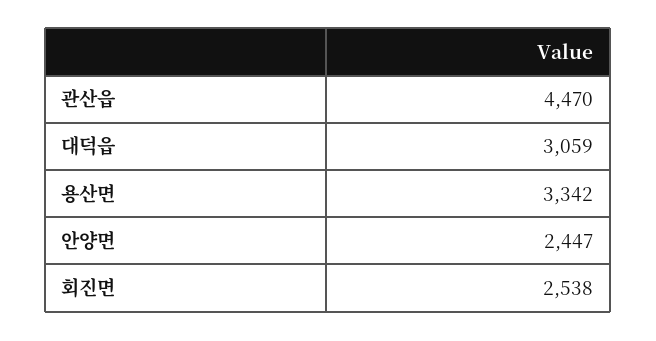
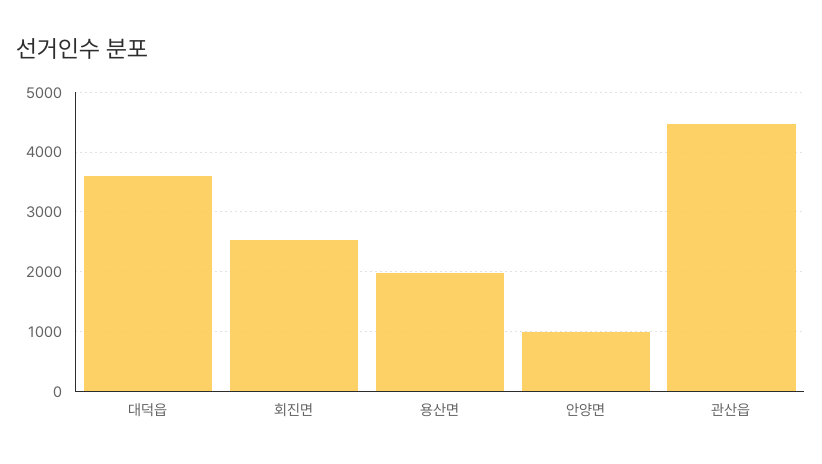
  {
    "관산읍": 4470,
-   "대덕읍": 3059,
+   "대덕읍": 3600,
-   "용산면": 3342,
+   "용산면": 2000,
-   "안양면": 2447,
+   "안양면": 1000,
    "회진면": 2538
  }

